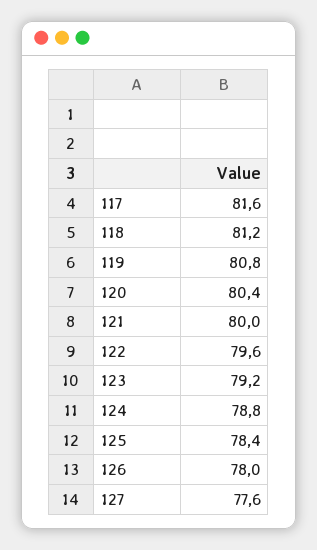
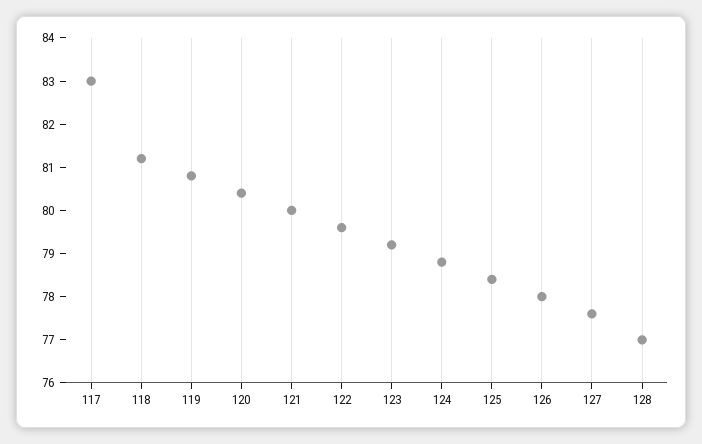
  {
-   "117": 81.6,
+   "117": 83,
    "118": 81.2,
    "119": 80.8,
    "120": 80.4,
    "121": 80,
    "122": 79.6,
    "123": 79.2,
    "124": 78.8,
    "125": 78.4,
    "126": 78,
-   "127": 77.6
+   "127": 77.6,
+   "128": 77
  }

